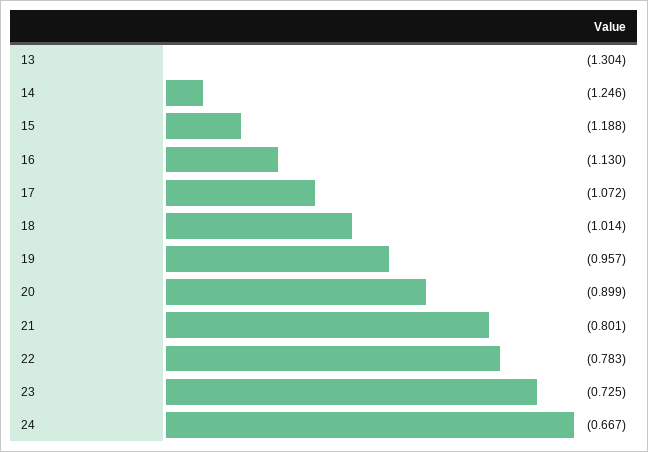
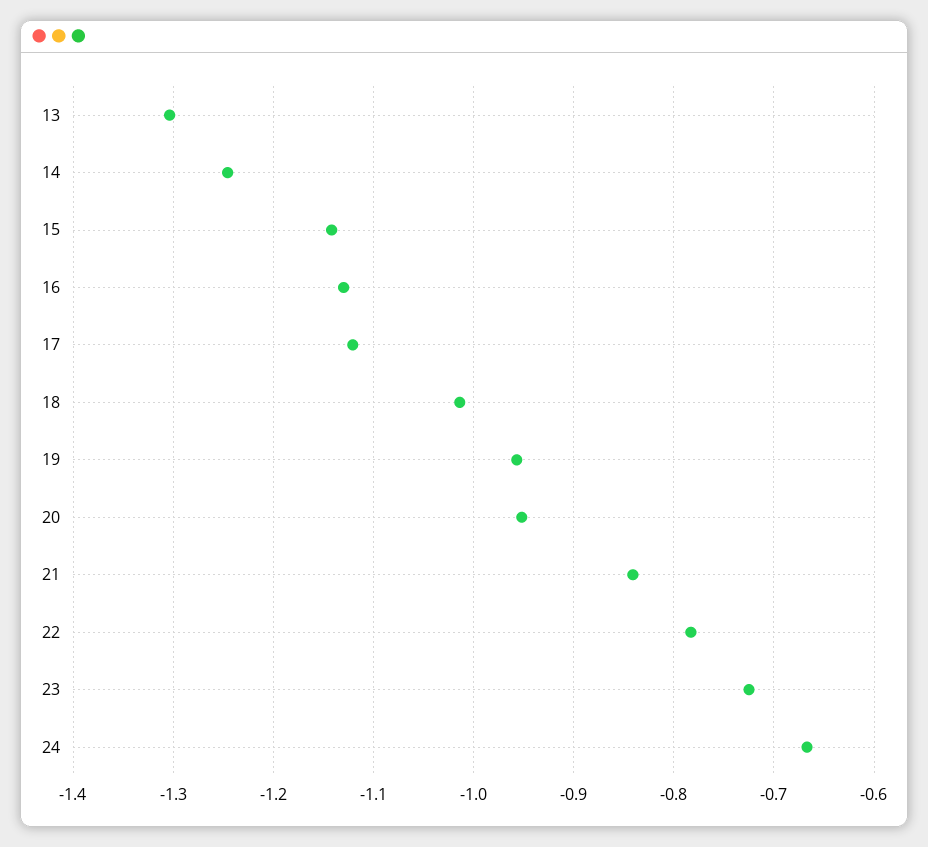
  {
    "13": -1.304,
    "14": -1.246,
-   "15": -1.188,
+   "15": -1.14,
    "16": -1.13,
-   "17": -1.072,
+   "17": -1.12,
    "18": -1.014,
    "19": -0.957,
-   "20": -0.899,
+   "20": -0.95,
-   "21": -0.801,
+   "21": -0.84,
    "22": -0.783,
    "23": -0.725,
    "24": -0.667
  }

